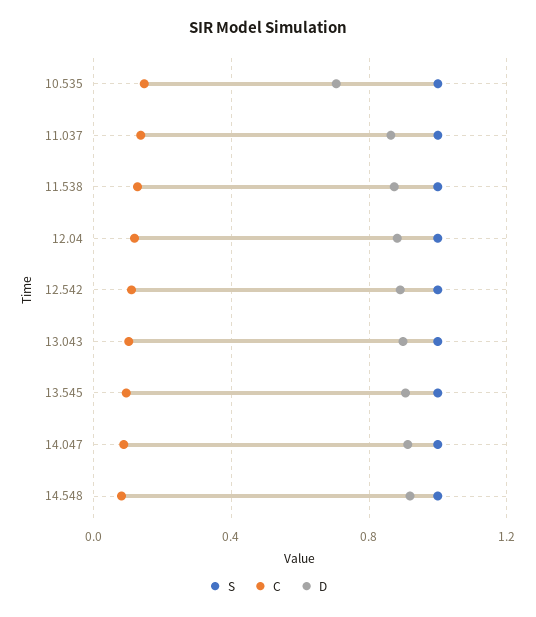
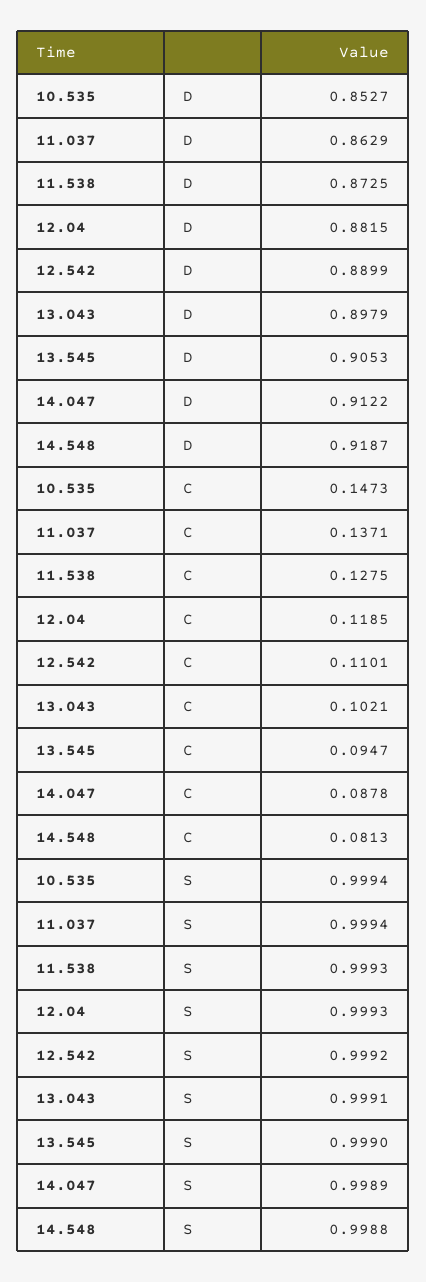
  {
    "S": {
      "10.535": 0.9994,
      "11.037": 0.9994,
      "11.538": 0.9993,
      "12.04": 0.9993,
      "12.542": 0.9992,
      "13.043": 0.9991,
      "13.545": 0.999,
      "14.047": 0.9989,
      "14.548": 0.9988
    },
    "C": {
      "10.535": 0.1473,
      "11.037": 0.1371,
      "11.538": 0.1275,
      "12.04": 0.1185,
      "12.542": 0.1101,
      "13.043": 0.1021,
      "13.545": 0.0947,
      "14.047": 0.0878,
      "14.548": 0.0813
    },
    "D": {
-     "10.535": 0.7,
+     "10.535": 0.8527,
      "11.037": 0.8629,
      "11.538": 0.8725,
      "12.04": 0.8815,
      "12.542": 0.8899,
      "13.043": 0.8979,
      "13.545": 0.9053,
      "14.047": 0.9122,
      "14.548": 0.9187
    }
  }

